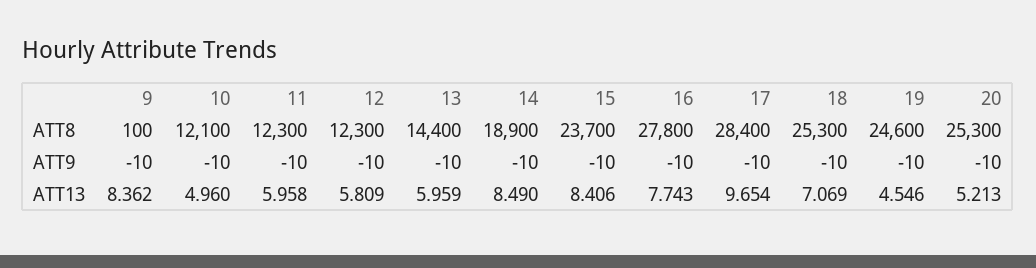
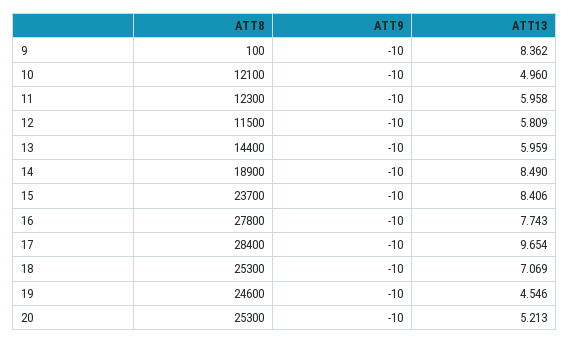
  {
    "9": {
      "ATT8": 100,
      "ATT9": -10,
      "ATT13": 8.362
    },
    "10": {
      "ATT8": 12100,
      "ATT9": -10,
      "ATT13": 4.96
    },
    "11": {
      "ATT8": 12300,
      "ATT9": -10,
      "ATT13": 5.958
    },
    "12": {
-     "ATT8": 12300,
+     "ATT8": 11500,
      "ATT9": -10,
      "ATT13": 5.809
    },
    "13": {
      "ATT8": 14400,
      "ATT9": -10,
      "ATT13": 5.959
    },
    "14": {
      "ATT8": 18900,
      "ATT9": -10,
      "ATT13": 8.49
    },
    "15": {
      "ATT8": 23700,
      "ATT9": -10,
      "ATT13": 8.406
    },
    "16": {
      "ATT8": 27800,
      "ATT9": -10,
      "ATT13": 7.743
    },
    "17": {
      "ATT8": 28400,
      "ATT9": -10,
      "ATT13": 9.654
    },
    "18": {
      "ATT8": 25300,
      "ATT9": -10,
      "ATT13": 7.069
    },
    "19": {
      "ATT8": 24600,
      "ATT9": -10,
      "ATT13": 4.546
    },
    "20": {
      "ATT8": 25300,
      "ATT9": -10,
      "ATT13": 5.213
    }
  }

